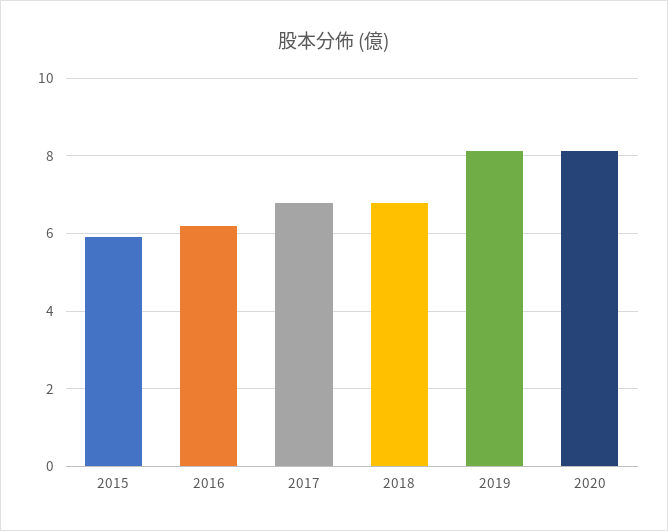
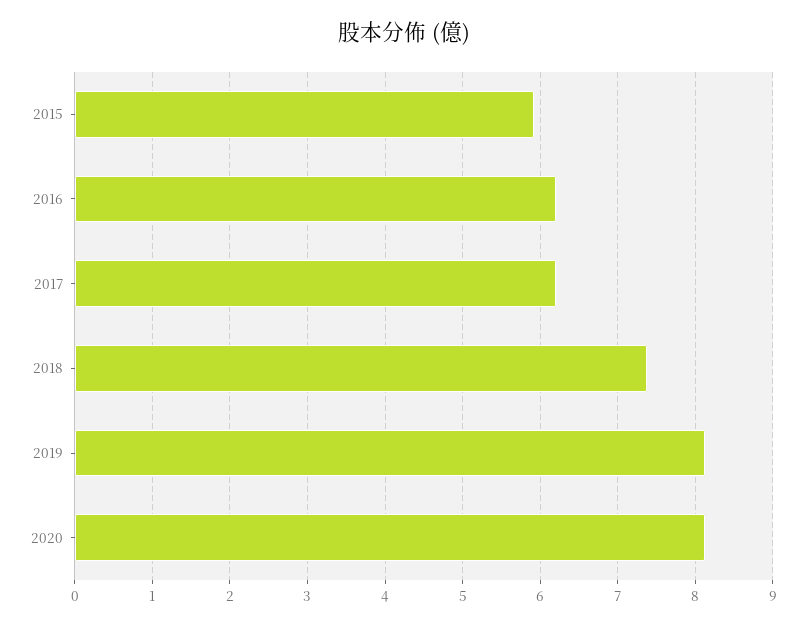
  {
    "2015": 5.9,
    "2016": 6.2,
-   "2017": 6.8,
+   "2017": 6.2,
-   "2018": 6.8,
+   "2018": 7.4,
    "2019": 8.1,
    "2020": 8.1
  }

